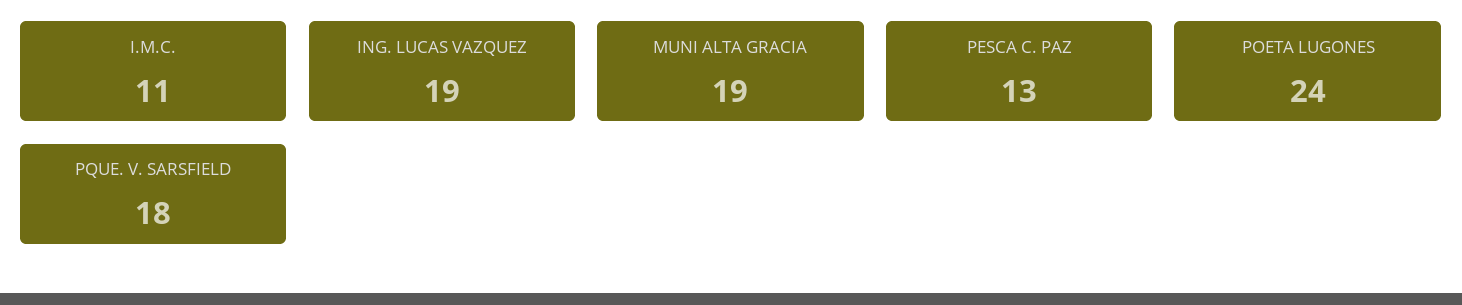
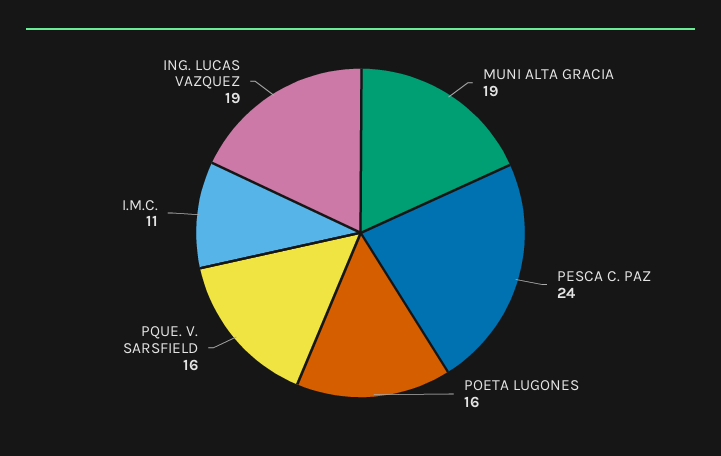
  {
    "I.M.C.": 11,
    "ING. LUCAS VAZQUEZ": 19,
    "MUNI ALTA GRACIA": 19,
-   "PESCA C. PAZ": 13,
+   "PESCA C. PAZ": 24,
-   "POETA LUGONES": 24,
+   "POETA LUGONES": 16,
-   "PQUE. V. SARSFIELD": 18
+   "PQUE. V. SARSFIELD": 16
  }

